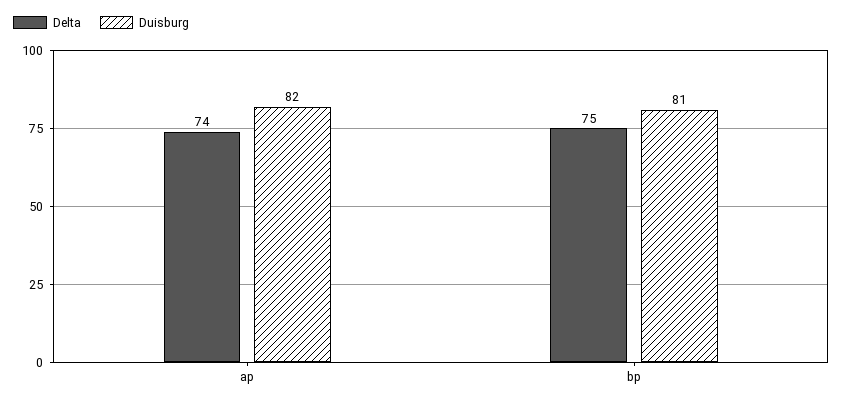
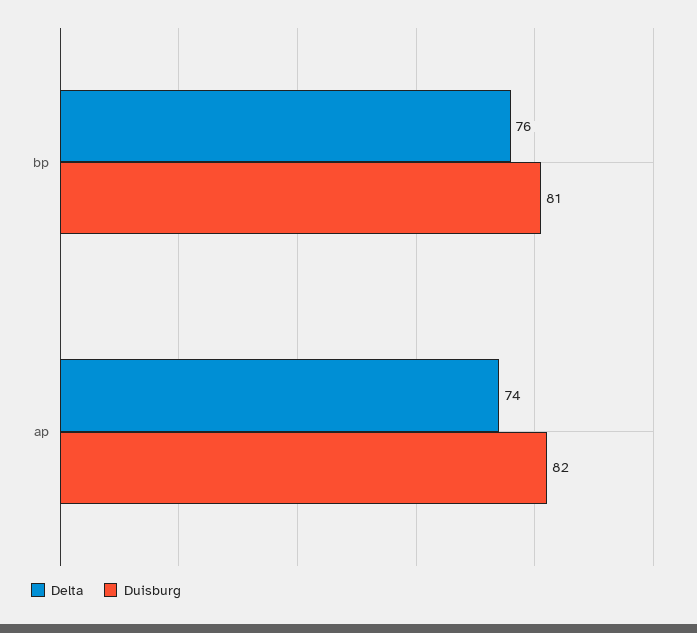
  {
    "Delta": {
      "ap": 74,
-     "bp": 75
+     "bp": 76
    },
    "Duisburg": {
      "ap": 82,
      "bp": 81
    }
  }

